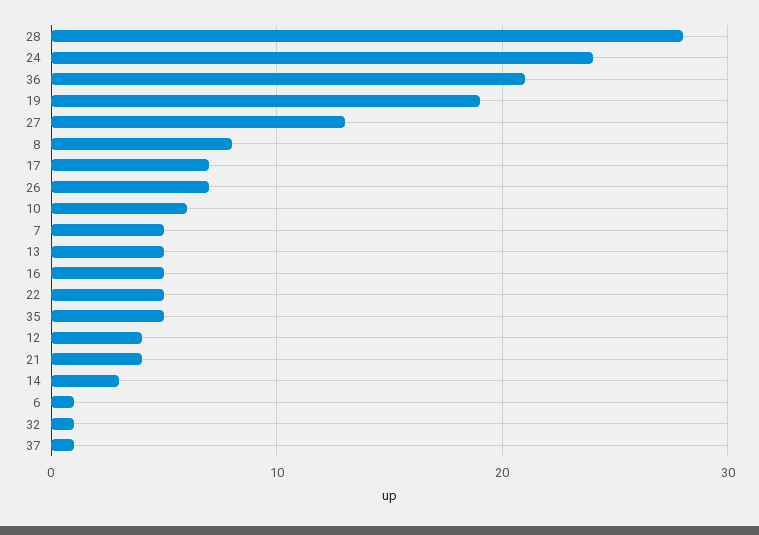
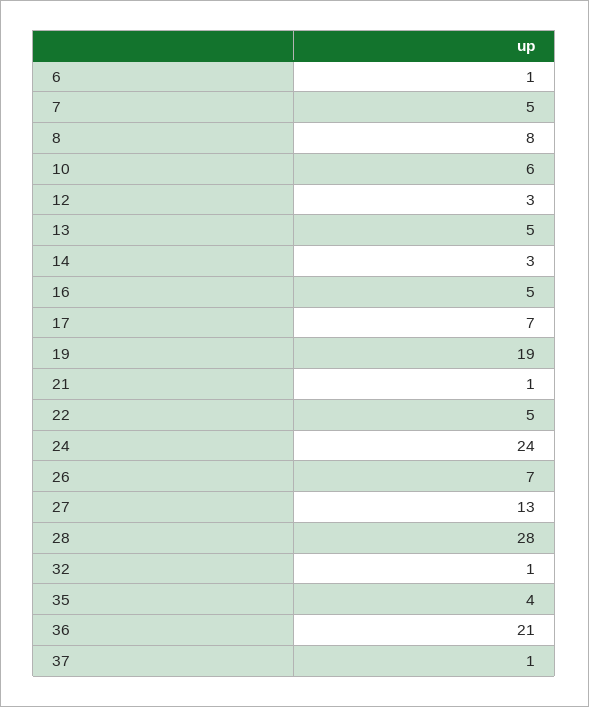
  {
    "28": 28,
    "24": 24,
    "36": 21,
    "19": 19,
    "27": 13,
    "8": 8,
    "17": 7,
    "26": 7,
    "10": 6,
    "7": 5,
    "13": 5,
    "16": 5,
    "22": 5,
-   "35": 5,
+   "35": 4,
-   "12": 4,
+   "12": 3,
-   "21": 4,
+   "21": 1,
    "14": 3,
    "6": 1,
    "32": 1,
    "37": 1
  }

